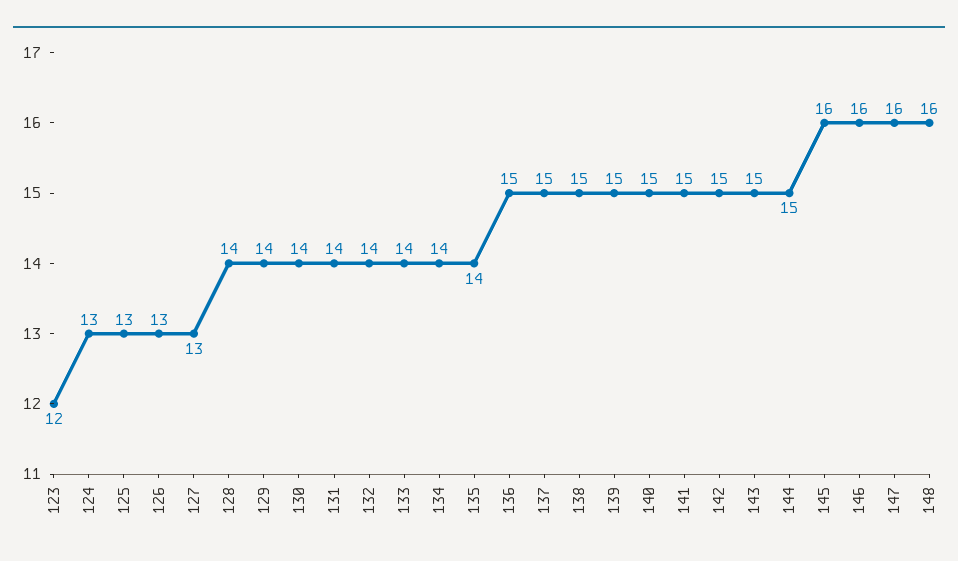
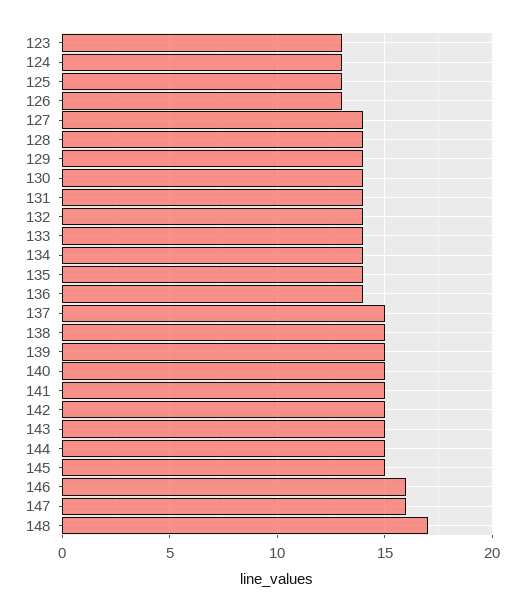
  {
-   "123": 12,
+   "123": 13,
    "124": 13,
    "125": 13,
    "126": 13,
-   "127": 13,
+   "127": 14,
    "128": 14,
    "129": 14,
    "130": 14,
    "131": 14,
    "132": 14,
    "133": 14,
    "134": 14,
    "135": 14,
-   "136": 15,
+   "136": 14,
    "137": 15,
    "138": 15,
    "139": 15,
    "140": 15,
    "141": 15,
    "142": 15,
    "143": 15,
    "144": 15,
-   "145": 16,
+   "145": 15,
    "146": 16,
    "147": 16,
-   "148": 16
+   "148": 17
  }

